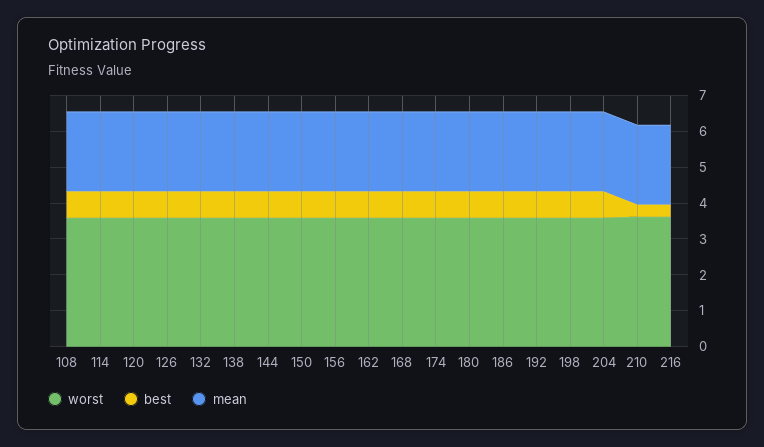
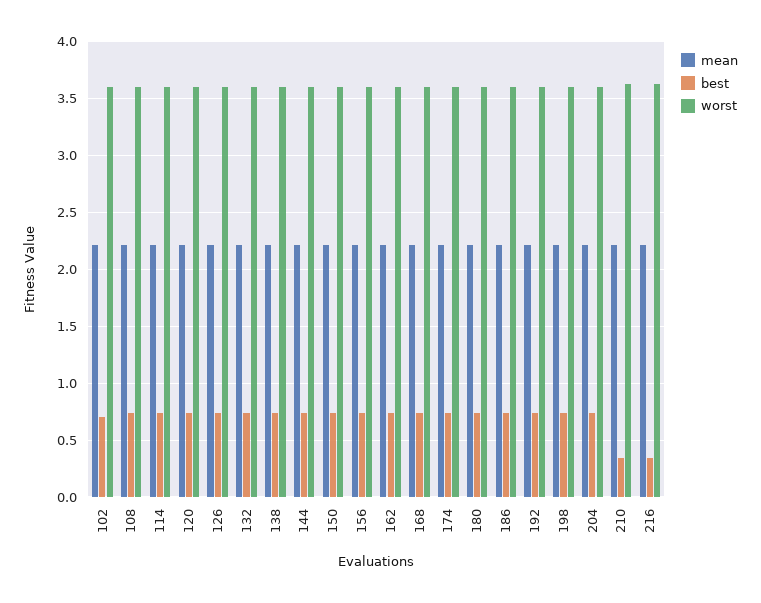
  {
    "worst": {
      "108": 3.6,
      "114": 3.6,
      "120": 3.6,
      "126": 3.6,
      "132": 3.6,
      "138": 3.6,
      "144": 3.6,
      "150": 3.6,
      "156": 3.6,
      "162": 3.6,
      "168": 3.6,
      "174": 3.6,
      "180": 3.6,
      "186": 3.6,
      "192": 3.6,
      "198": 3.6,
      "204": 3.6,
      "210": 3.6,
-     "216": 3.6
+     "216": 3.6,
+     "102": 3.6
    },
    "best": {
      "108": 0.7,
      "114": 0.7,
      "120": 0.7,
      "126": 0.7,
      "132": 0.7,
      "138": 0.7,
      "144": 0.7,
      "150": 0.7,
      "156": 0.7,
      "162": 0.7,
      "168": 0.7,
      "174": 0.7,
      "180": 0.7,
      "186": 0.7,
      "192": 0.7,
      "198": 0.7,
      "204": 0.7,
      "210": 0.3,
-     "216": 0.3
+     "216": 0.3,
+     "102": 0.7
    },
    "mean": {
      "108": 2.2,
      "114": 2.2,
      "120": 2.2,
      "126": 2.2,
      "132": 2.2,
      "138": 2.2,
      "144": 2.2,
      "150": 2.2,
      "156": 2.2,
      "162": 2.2,
      "168": 2.2,
      "174": 2.2,
      "180": 2.2,
      "186": 2.2,
      "192": 2.2,
      "198": 2.2,
      "204": 2.2,
      "210": 2.2,
-     "216": 2.2
+     "216": 2.2,
+     "102": 2.2
    }
  }

